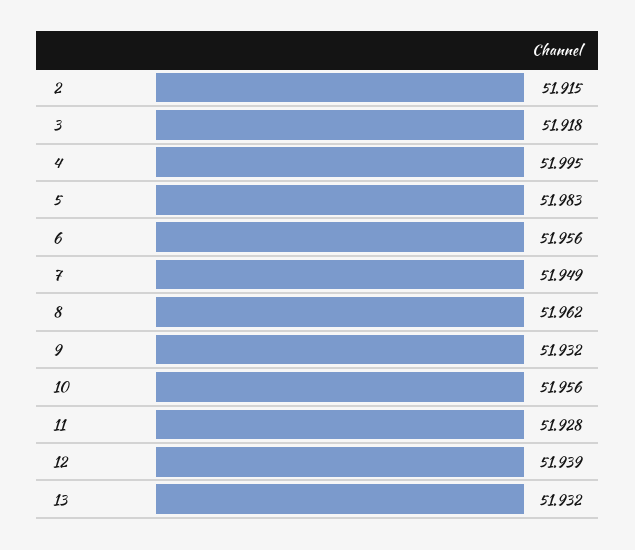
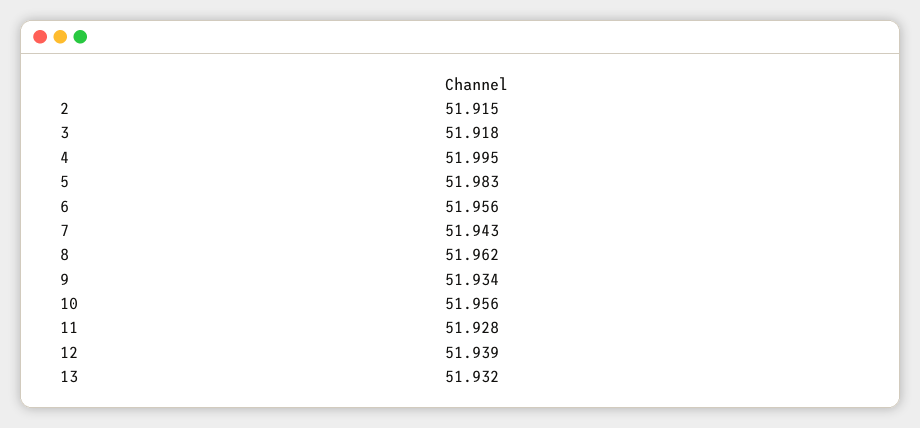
  {
    "2": 51.915,
    "3": 51.918,
    "4": 51.995,
    "5": 51.983,
    "6": 51.956,
-   "7": 51.949,
+   "7": 51.943,
    "8": 51.962,
-   "9": 51.932,
+   "9": 51.934,
    "10": 51.956,
    "11": 51.928,
    "12": 51.939,
    "13": 51.932
  }

